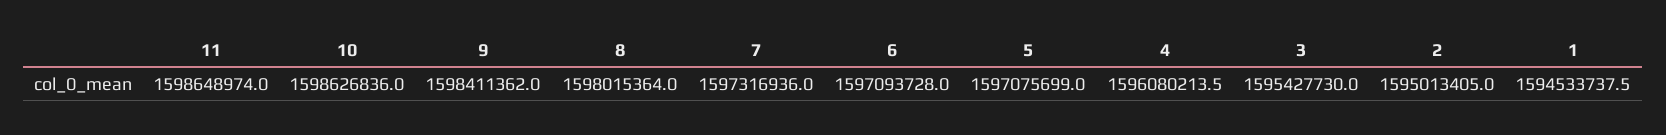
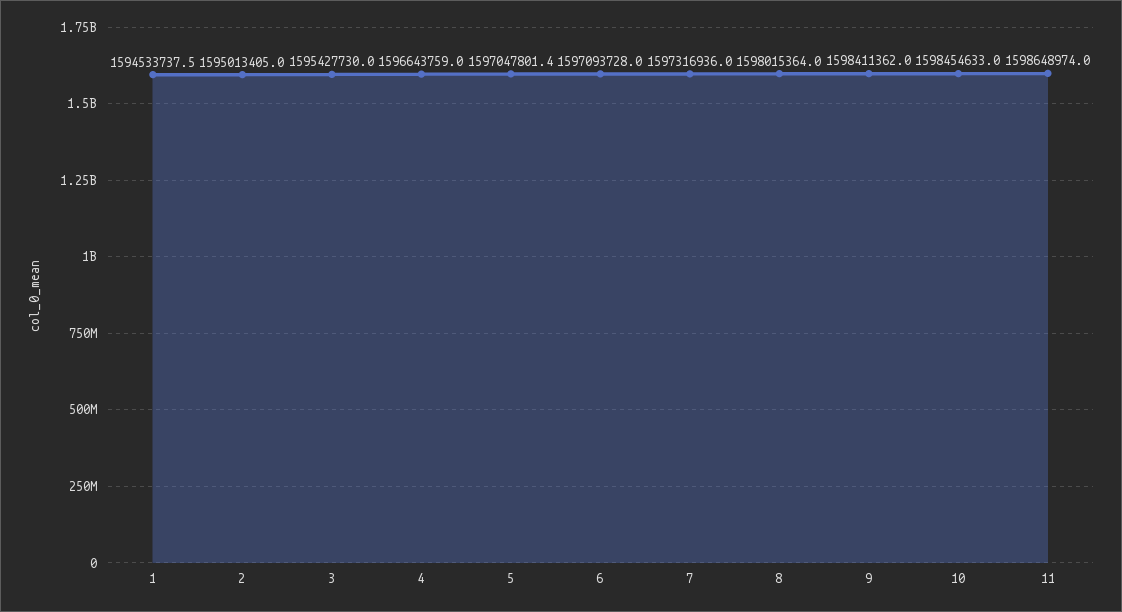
  {
    "11": 1598648974,
-   "10": 1598626836,
+   "10": 1598454633,
    "9": 1598411362,
    "8": 1598015364,
    "7": 1597316936,
    "6": 1597093728,
-   "5": 1597075699,
+   "5": 1597047801.4,
-   "4": 1596080213.5,
+   "4": 1596643759,
    "3": 1595427730,
    "2": 1595013405,
    "1": 1594533737.5
  }

